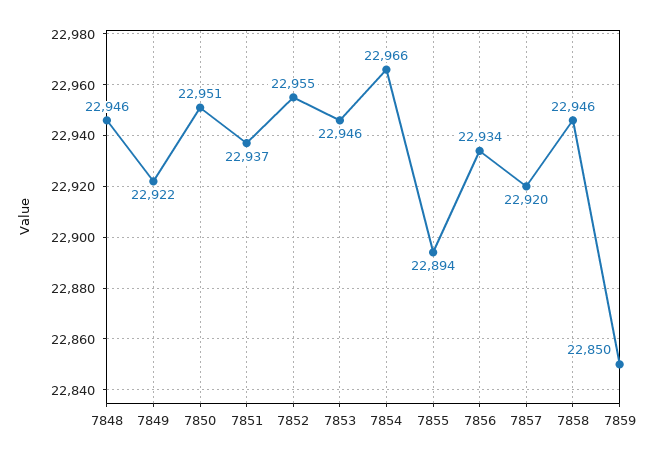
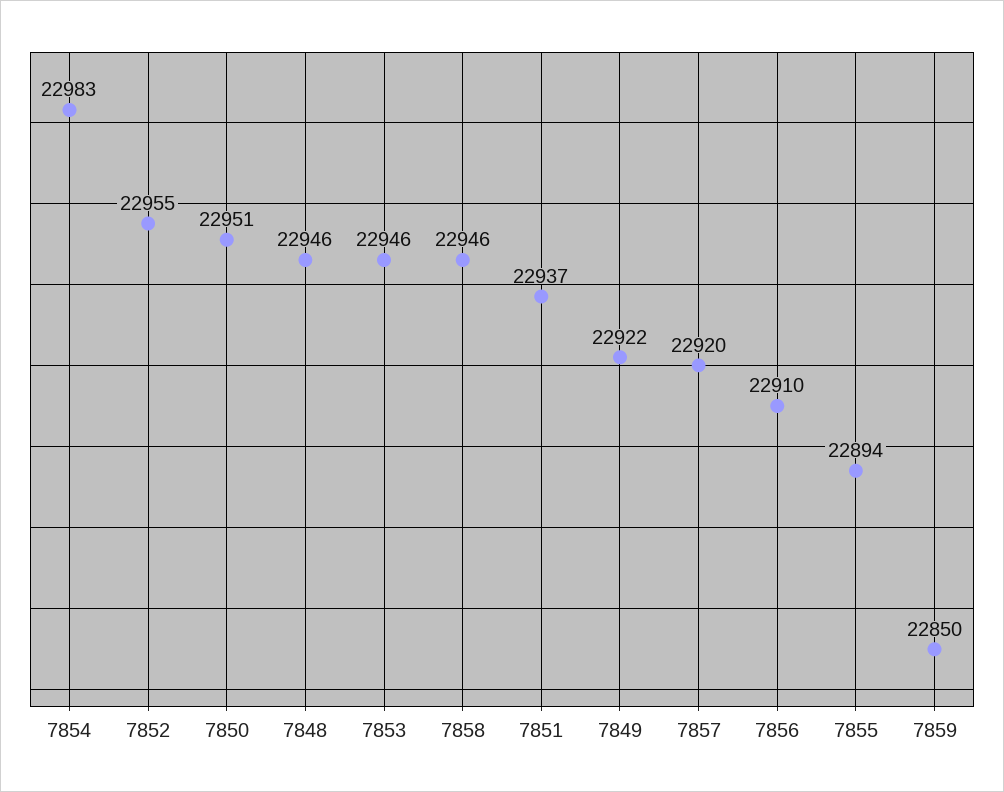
  {
    "7848": 22946,
    "7849": 22922,
    "7850": 22951,
    "7851": 22937,
    "7852": 22955,
    "7853": 22946,
-   "7854": 22966,
+   "7854": 22983,
    "7855": 22894,
-   "7856": 22934,
+   "7856": 22910,
    "7857": 22920,
    "7858": 22946,
    "7859": 22850
  }

